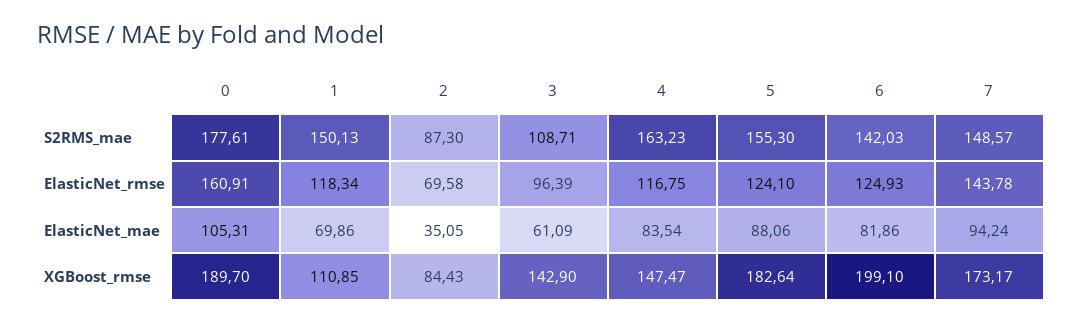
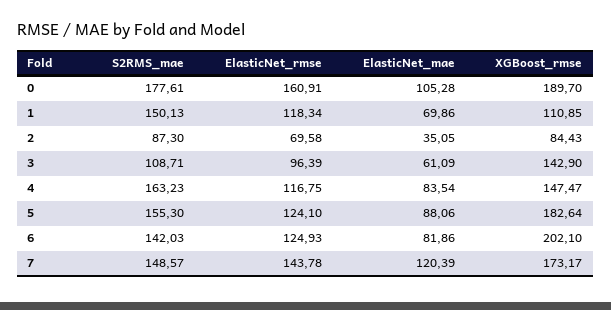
  {
    "0": {
      "S2RMS_mae": 177.61,
      "ElasticNet_rmse": 160.91,
-     "ElasticNet_mae": 105.31,
+     "ElasticNet_mae": 105.28,
      "XGBoost_rmse": 189.7
    },
    "1": {
      "S2RMS_mae": 150.13,
      "ElasticNet_rmse": 118.34,
      "ElasticNet_mae": 69.86,
      "XGBoost_rmse": 110.85
    },
    "2": {
      "S2RMS_mae": 87.3,
      "ElasticNet_rmse": 69.58,
      "ElasticNet_mae": 35.05,
      "XGBoost_rmse": 84.43
    },
    "3": {
      "S2RMS_mae": 108.71,
      "ElasticNet_rmse": 96.39,
      "ElasticNet_mae": 61.09,
      "XGBoost_rmse": 142.9
    },
    "4": {
      "S2RMS_mae": 163.23,
      "ElasticNet_rmse": 116.75,
      "ElasticNet_mae": 83.54,
      "XGBoost_rmse": 147.47
    },
    "5": {
      "S2RMS_mae": 155.3,
      "ElasticNet_rmse": 124.1,
      "ElasticNet_mae": 88.06,
      "XGBoost_rmse": 182.64
    },
    "6": {
      "S2RMS_mae": 142.03,
      "ElasticNet_rmse": 124.93,
      "ElasticNet_mae": 81.86,
-     "XGBoost_rmse": 199.1
+     "XGBoost_rmse": 202.1
    },
    "7": {
      "S2RMS_mae": 148.57,
      "ElasticNet_rmse": 143.78,
-     "ElasticNet_mae": 94.24,
+     "ElasticNet_mae": 120.39,
      "XGBoost_rmse": 173.17
    }
  }

